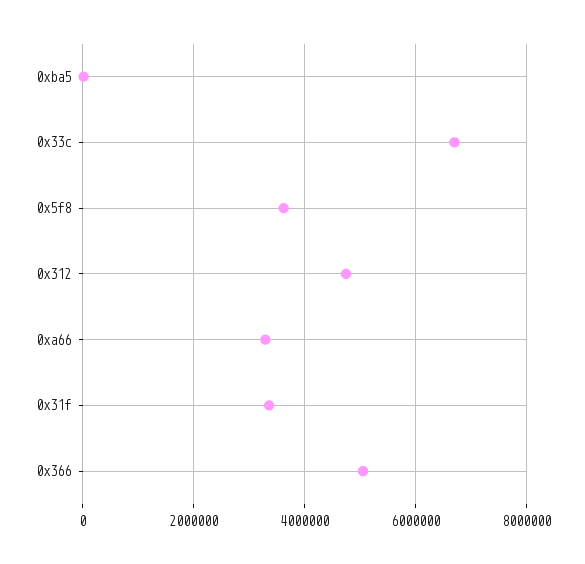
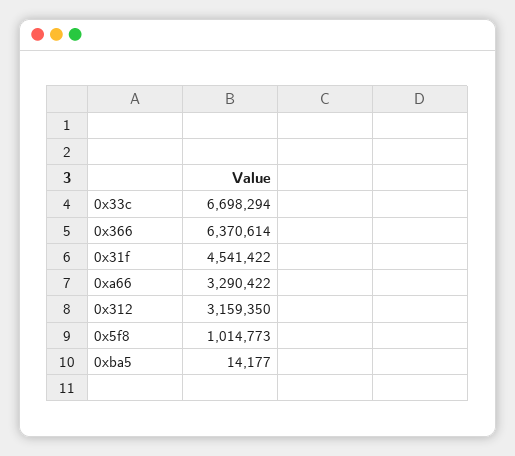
  {
    "0xba5": 14177,
    "0x33c": 6698294,
-   "0x5f8": 3600000,
+   "0x5f8": 1014773,
-   "0x312": 4800000,
+   "0x312": 3159350,
    "0xa66": 3290422,
-   "0x31f": 3400000,
+   "0x31f": 4541422,
-   "0x366": 5000000
+   "0x366": 6370614
  }

